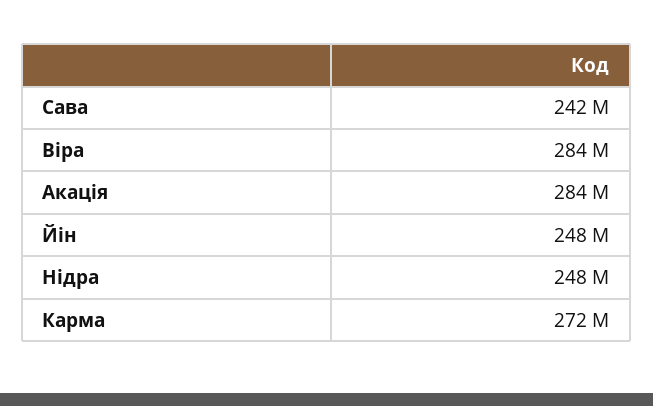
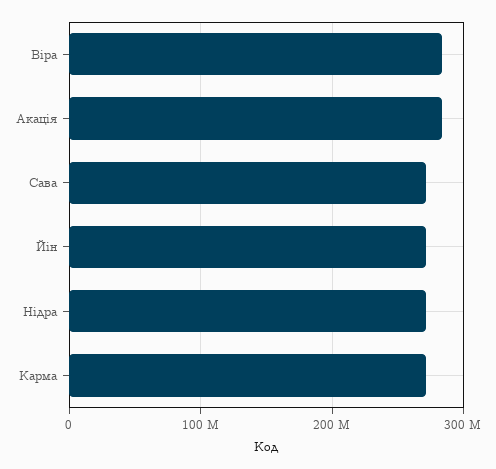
  {
-   "Сава": 242000000,
+   "Сава": 270000000,
    "Віра": 284000000,
    "Акація": 284000000,
-   "Йін": 248000000,
+   "Йін": 270000000,
-   "Нідра": 248000000,
+   "Нідра": 270000000,
    "Карма": 272000000
  }

